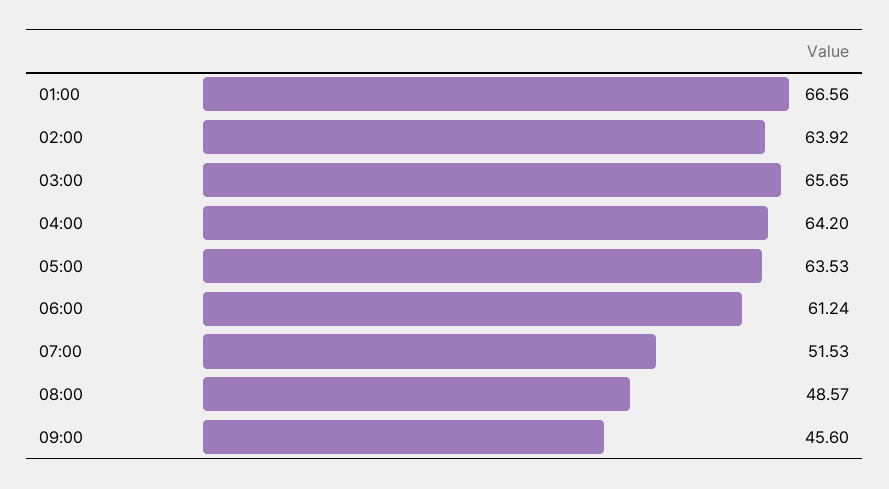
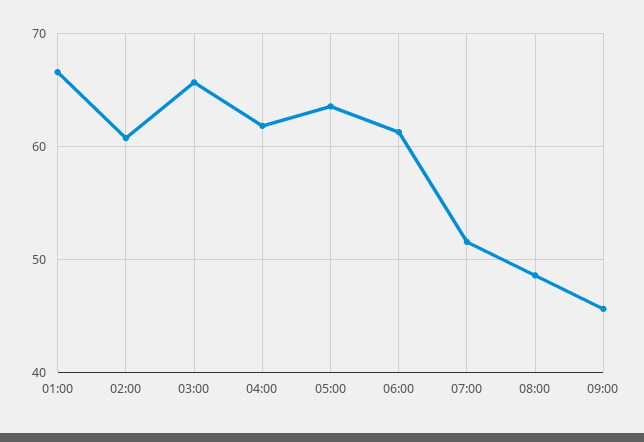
  {
    "01:00": 66.56,
-   "02:00": 63.92,
+   "02:00": 61,
    "03:00": 65.65,
-   "04:00": 64.2,
+   "04:00": 62,
    "05:00": 63.53,
    "06:00": 61.24,
    "07:00": 51.53,
    "08:00": 48.57,
    "09:00": 45.6
  }

